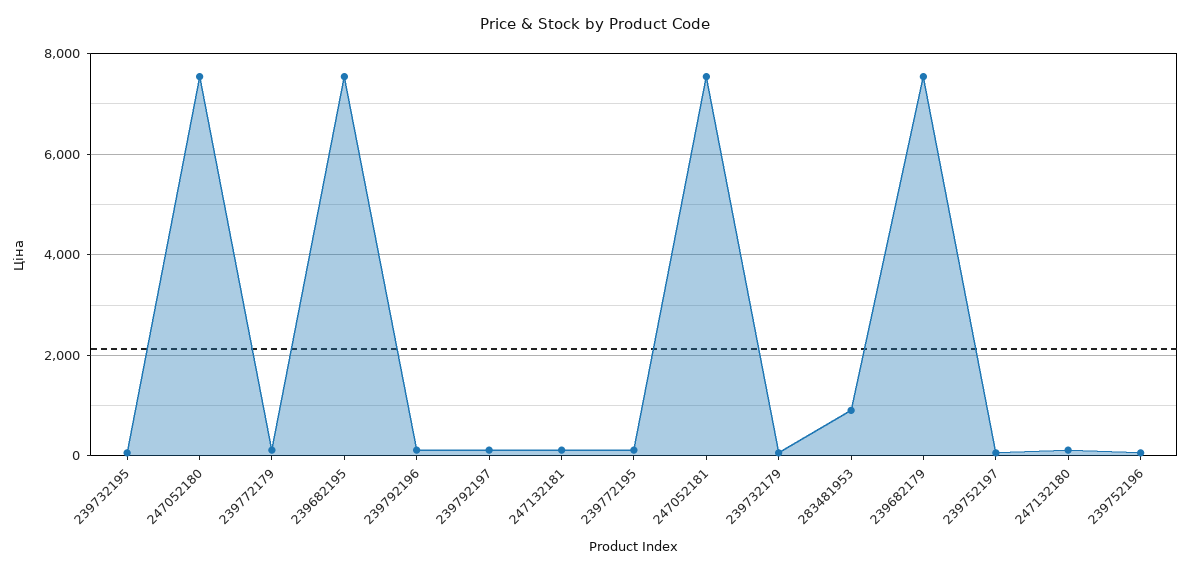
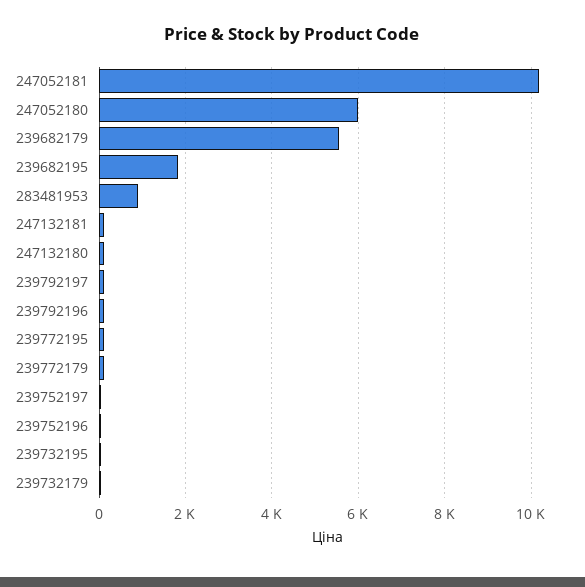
  {
    "239732195": 0,
-   "247052180": 7600,
+   "247052180": 6000,
    "239772179": 200,
-   "239682195": 7600,
+   "239682195": 1800,
    "239792196": 200,
    "239792197": 200,
    "247132181": 200,
    "239772195": 200,
-   "247052181": 7600,
+   "247052181": 10200,
    "239732179": 0,
    "283481953": 1000,
-   "239682179": 7600,
+   "239682179": 5600,
    "239752197": 0,
    "247132180": 200,
    "239752196": 0
  }

